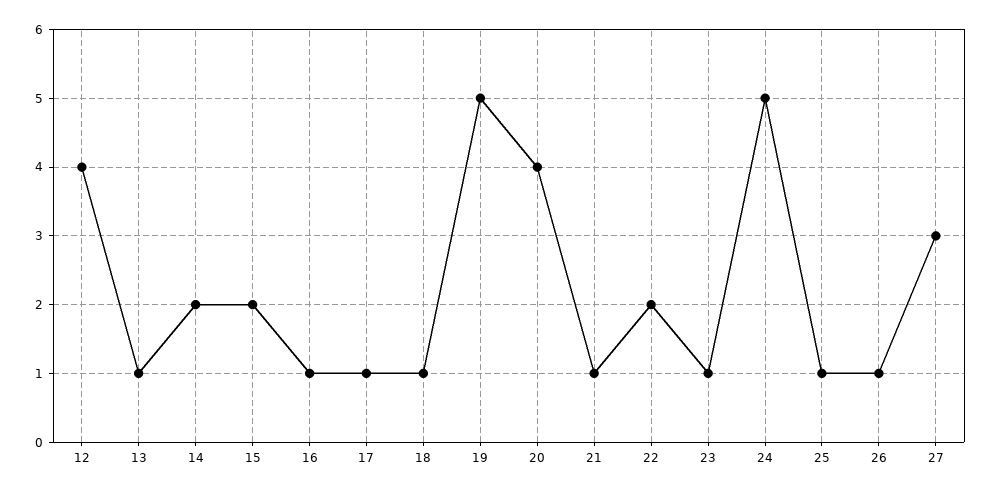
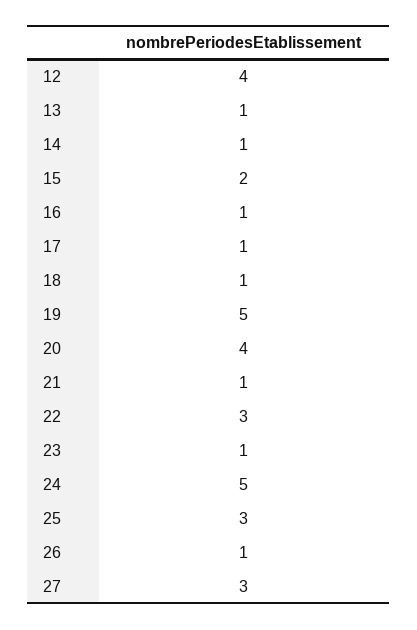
  {
    "12": 4,
    "13": 1,
-   "14": 2,
+   "14": 1,
    "15": 2,
    "16": 1,
    "17": 1,
    "18": 1,
    "19": 5,
    "20": 4,
    "21": 1,
-   "22": 2,
+   "22": 3,
    "23": 1,
    "24": 5,
-   "25": 1,
+   "25": 3,
    "26": 1,
    "27": 3
  }

